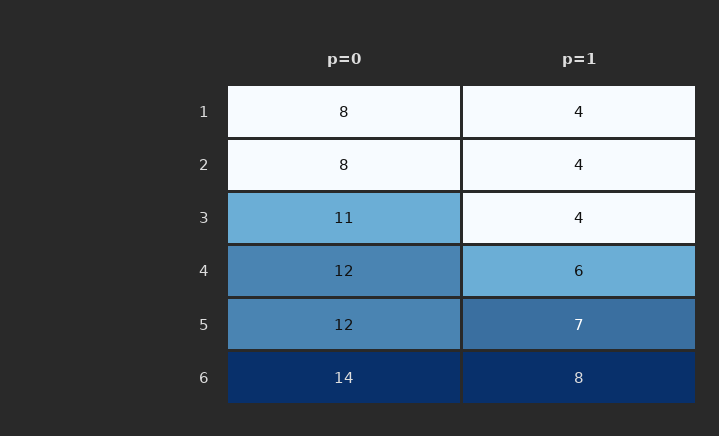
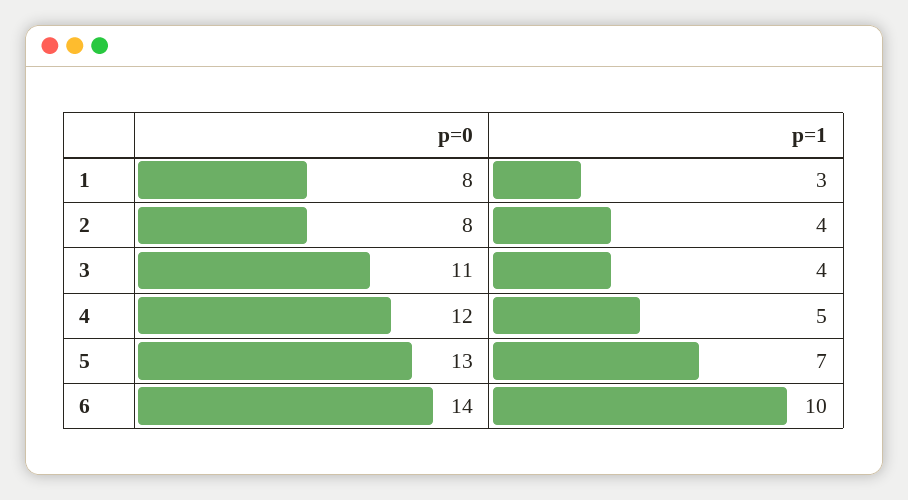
  {
    "p=0": {
      "1": 8,
      "2": 8,
      "3": 11,
      "4": 12,
-     "5": 12,
+     "5": 13,
      "6": 14
    },
    "p=1": {
-     "1": 4,
+     "1": 3,
      "2": 4,
      "3": 4,
-     "4": 6,
+     "4": 5,
      "5": 7,
-     "6": 8
+     "6": 10
    }
  }

